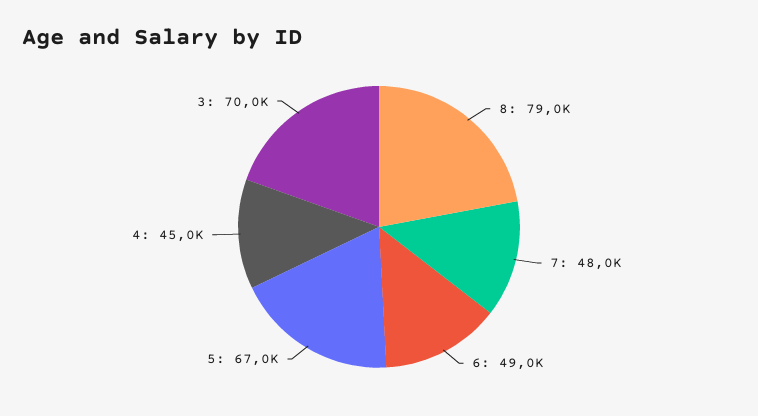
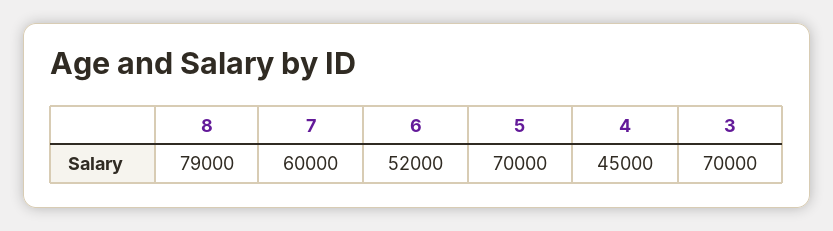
  {
    "8": 79000,
-   "7": 48000,
+   "7": 60000,
-   "6": 49000,
+   "6": 52000,
-   "5": 67000,
+   "5": 70000,
    "4": 45000,
    "3": 70000
  }

